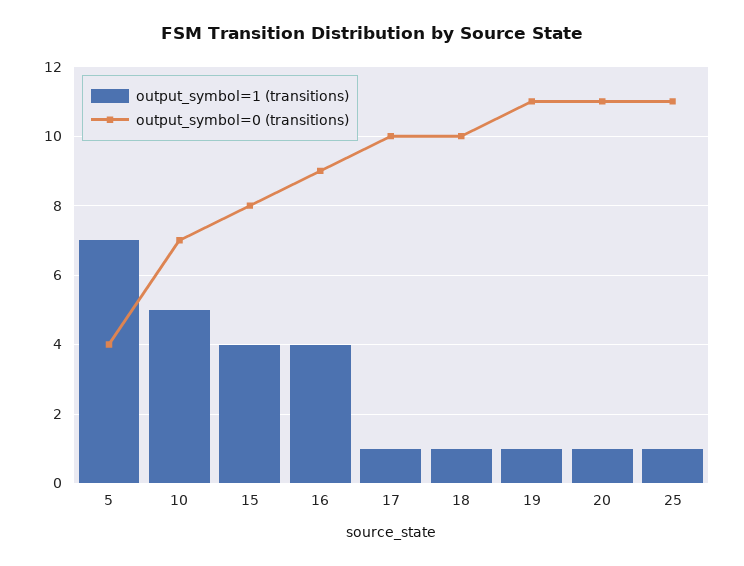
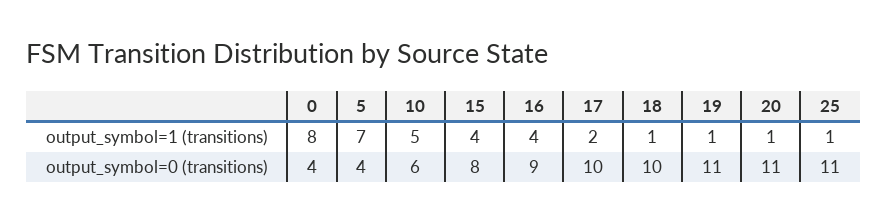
  {
    "output_symbol=1 (transitions)": {
      "5": 7,
      "10": 5,
      "15": 4,
      "16": 4,
-     "17": 1,
+     "17": 2,
      "18": 1,
      "19": 1,
      "20": 1,
-     "25": 1
+     "25": 1,
+     "0": 8
    },
    "output_symbol=0 (transitions)": {
      "5": 4,
-     "10": 7,
+     "10": 6,
      "15": 8,
      "16": 9,
      "17": 10,
      "18": 10,
      "19": 11,
      "20": 11,
-     "25": 11
+     "25": 11,
+     "0": 4
    }
  }

